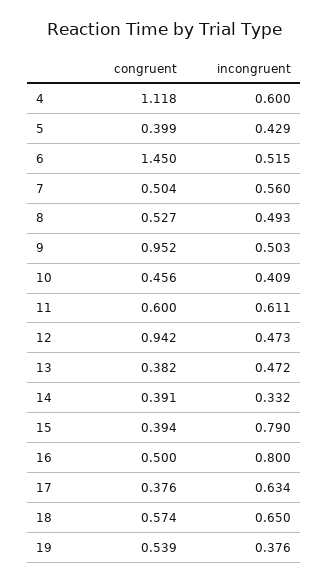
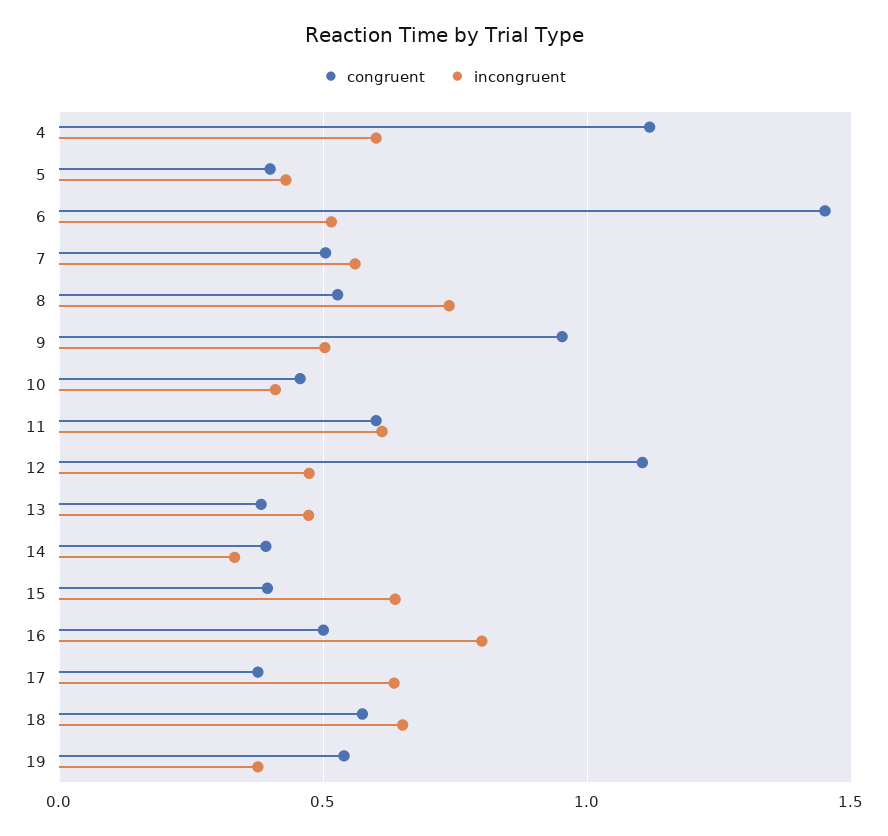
  {
    "congruent": {
      "4": 1.118,
      "5": 0.399,
      "6": 1.45,
      "7": 0.504,
      "8": 0.527,
      "9": 0.952,
      "10": 0.456,
      "11": 0.6,
-     "12": 0.942,
+     "12": 1.1,
      "13": 0.382,
      "14": 0.391,
      "15": 0.394,
      "16": 0.5,
      "17": 0.376,
      "18": 0.574,
      "19": 0.539
    },
    "incongruent": {
      "4": 0.6,
      "5": 0.429,
      "6": 0.515,
      "7": 0.56,
-     "8": 0.493,
+     "8": 0.75,
      "9": 0.503,
      "10": 0.409,
      "11": 0.611,
      "12": 0.473,
      "13": 0.472,
      "14": 0.332,
-     "15": 0.79,
+     "15": 0.65,
      "16": 0.8,
      "17": 0.634,
      "18": 0.65,
      "19": 0.376
    }
  }

